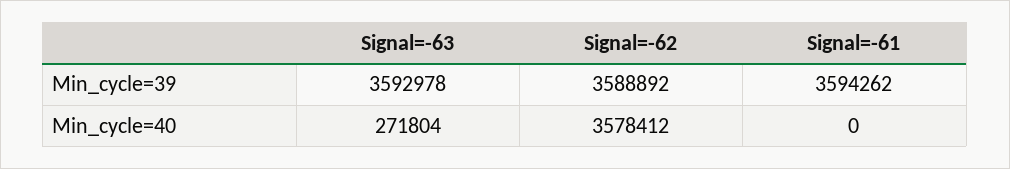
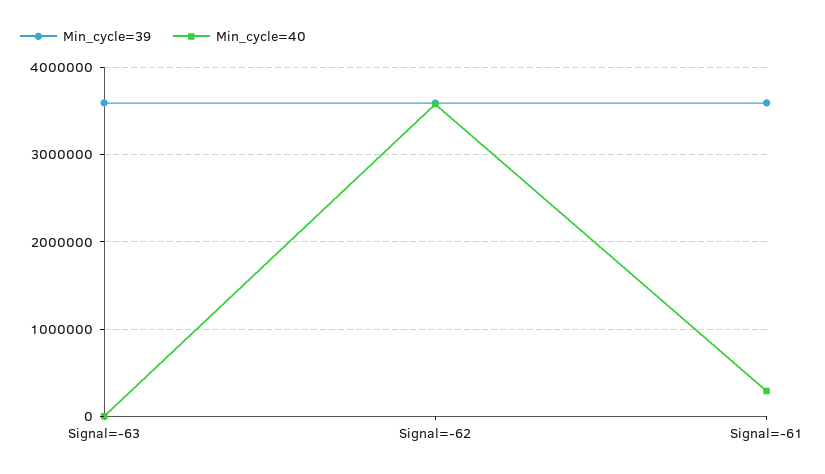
  {
    "Min_cycle=39": {
      "Signal=-63": 3592978,
      "Signal=-62": 3588892,
      "Signal=-61": 3594262
    },
    "Min_cycle=40": {
-     "Signal=-63": 271804,
+     "Signal=-63": 0,
      "Signal=-62": 3578412,
-     "Signal=-61": 0
+     "Signal=-61": 300000
    }
  }

